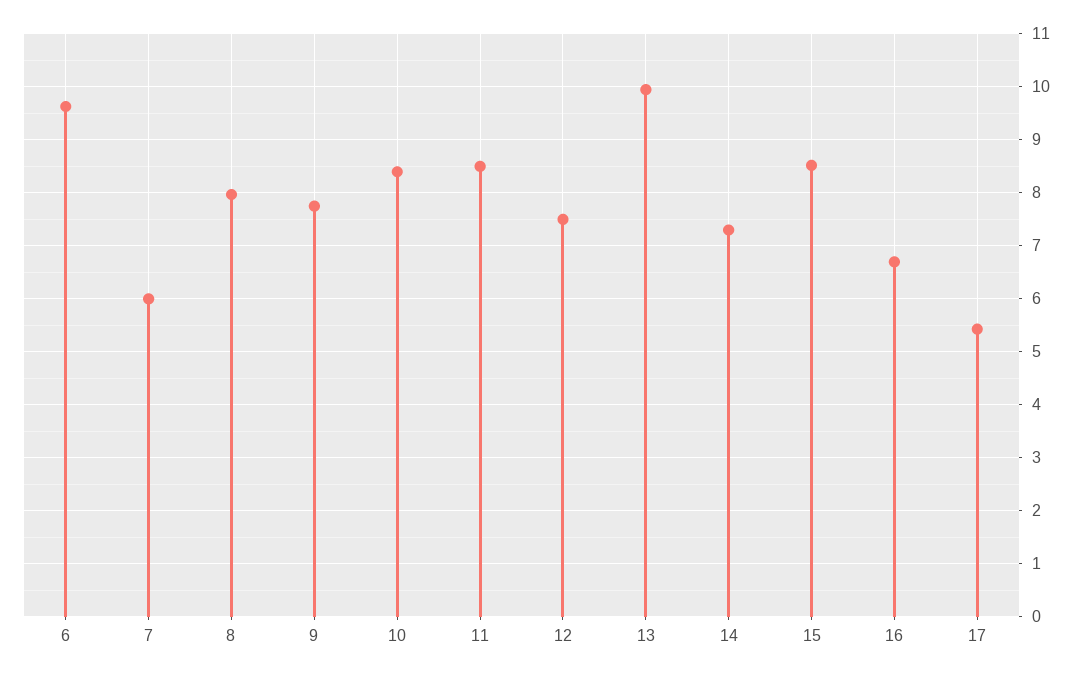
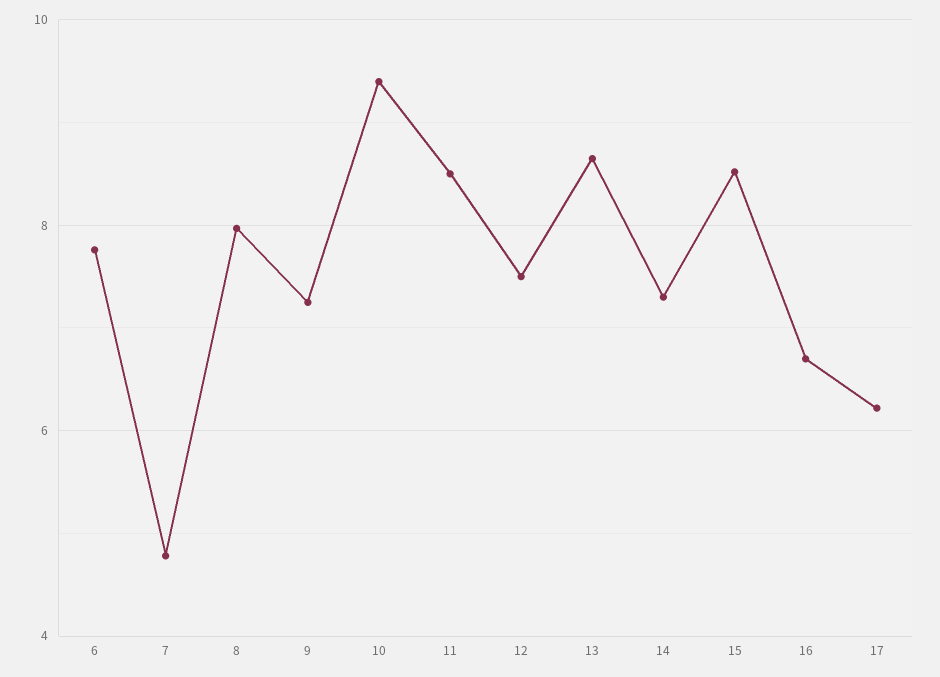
  {
-   "6": 9.6,
+   "6": 7.8,
-   "7": 6,
+   "7": 4.8,
    "8": 8,
-   "9": 7.8,
+   "9": 7.2,
-   "10": 8.4,
+   "10": 9.4,
    "11": 8.6,
    "12": 7.6,
-   "13": 10,
+   "13": 8.6,
    "14": 7.4,
    "15": 8.6,
    "16": 6.8,
-   "17": 5.4
+   "17": 6.2
  }

